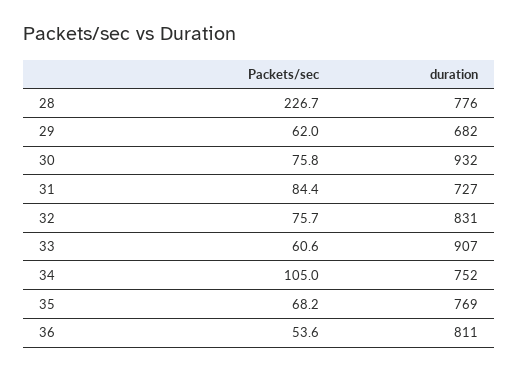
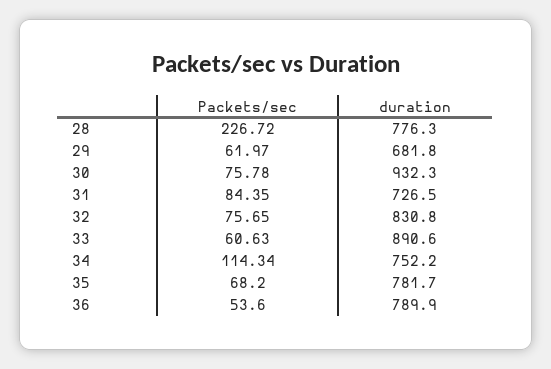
  {
    "Packets/sec": {
      "28": 226.72,
      "29": 61.97,
      "30": 75.78,
      "31": 84.35,
      "32": 75.65,
      "33": 60.63,
-     "34": 105,
+     "34": 114.34,
      "35": 68.2,
      "36": 53.6
    },
    "duration": {
      "28": 776.3,
      "29": 681.8,
      "30": 932.3,
      "31": 726.5,
      "32": 830.8,
-     "33": 907,
+     "33": 890.6,
      "34": 752.2,
-     "35": 769,
+     "35": 781.7,
-     "36": 811
+     "36": 789.9
    }
  }

